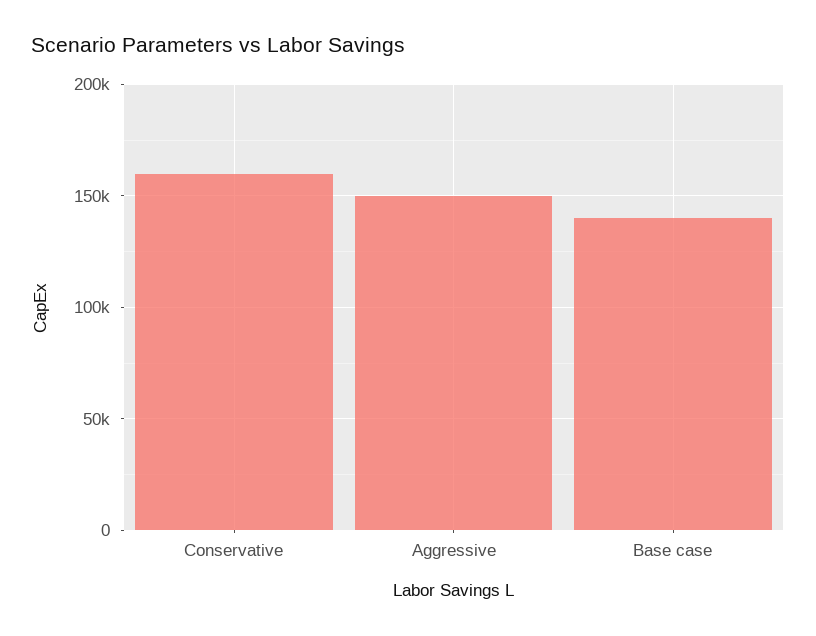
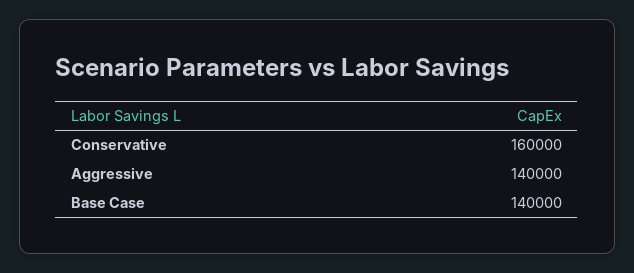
  {
    "Conservative": 160000,
-   "Aggressive": 150000,
+   "Aggressive": 140000,
    "Base case": 140000
  }

